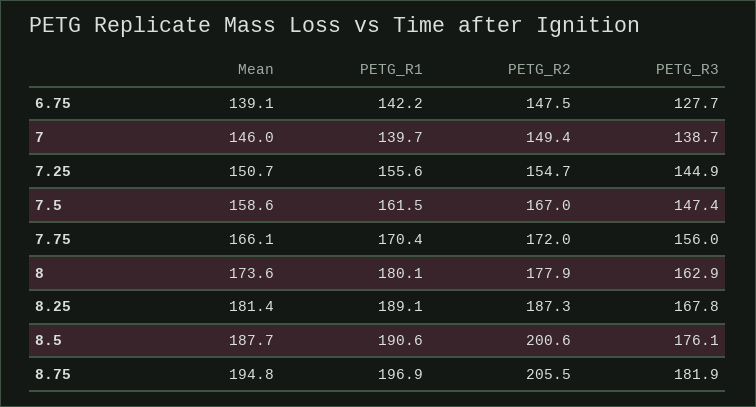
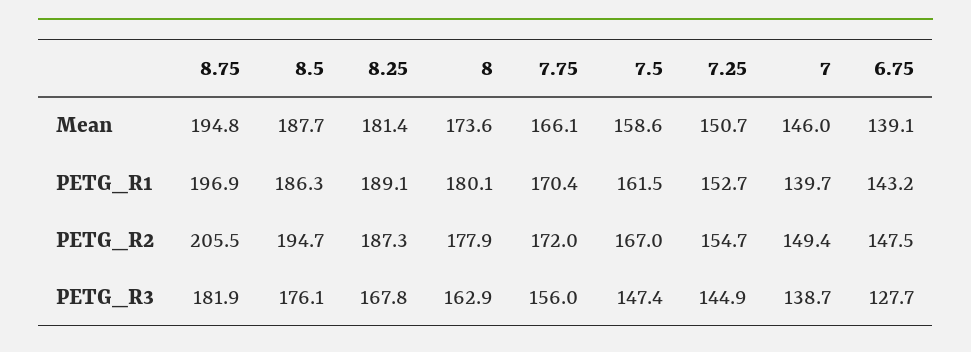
  {
    "Mean": {
      "6.75": 139.1,
      "7": 146,
      "7.25": 150.7,
      "7.5": 158.6,
      "7.75": 166.1,
      "8": 173.6,
      "8.25": 181.4,
      "8.5": 187.7,
      "8.75": 194.8
    },
    "PETG_R1": {
-     "6.75": 142.2,
+     "6.75": 143.2,
      "7": 139.7,
-     "7.25": 155.6,
+     "7.25": 152.7,
      "7.5": 161.5,
      "7.75": 170.4,
      "8": 180.1,
      "8.25": 189.1,
-     "8.5": 190.6,
+     "8.5": 186.3,
      "8.75": 196.9
    },
    "PETG_R2": {
      "6.75": 147.5,
      "7": 149.4,
      "7.25": 154.7,
      "7.5": 167,
      "7.75": 172,
      "8": 177.9,
      "8.25": 187.3,
-     "8.5": 200.6,
+     "8.5": 194.7,
      "8.75": 205.5
    },
    "PETG_R3": {
      "6.75": 127.7,
      "7": 138.7,
      "7.25": 144.9,
      "7.5": 147.4,
      "7.75": 156,
      "8": 162.9,
      "8.25": 167.8,
      "8.5": 176.1,
      "8.75": 181.9
    }
  }

